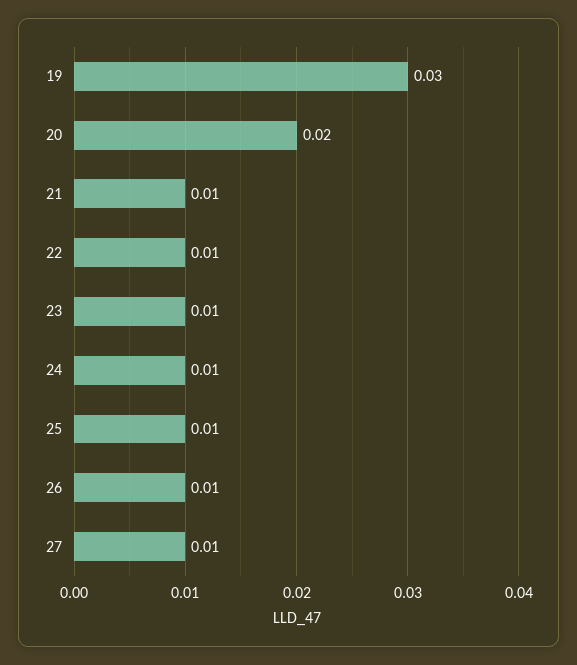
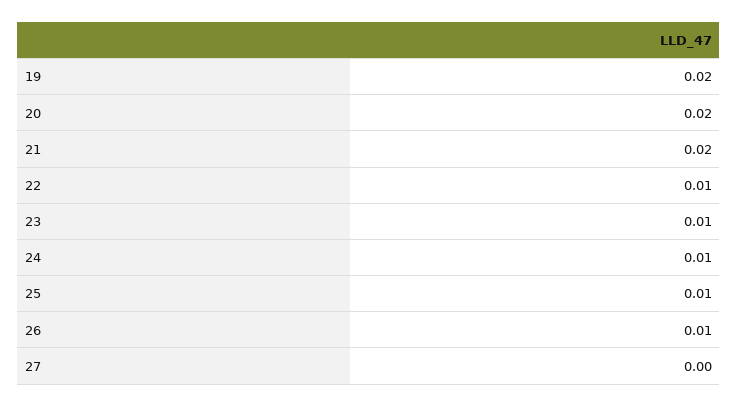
  {
-   "19": 0.03,
+   "19": 0.02,
    "20": 0.02,
-   "21": 0.01,
+   "21": 0.02,
    "22": 0.01,
    "23": 0.01,
    "24": 0.01,
    "25": 0.01,
    "26": 0.01,
-   "27": 0.01
+   "27": 0
  }

